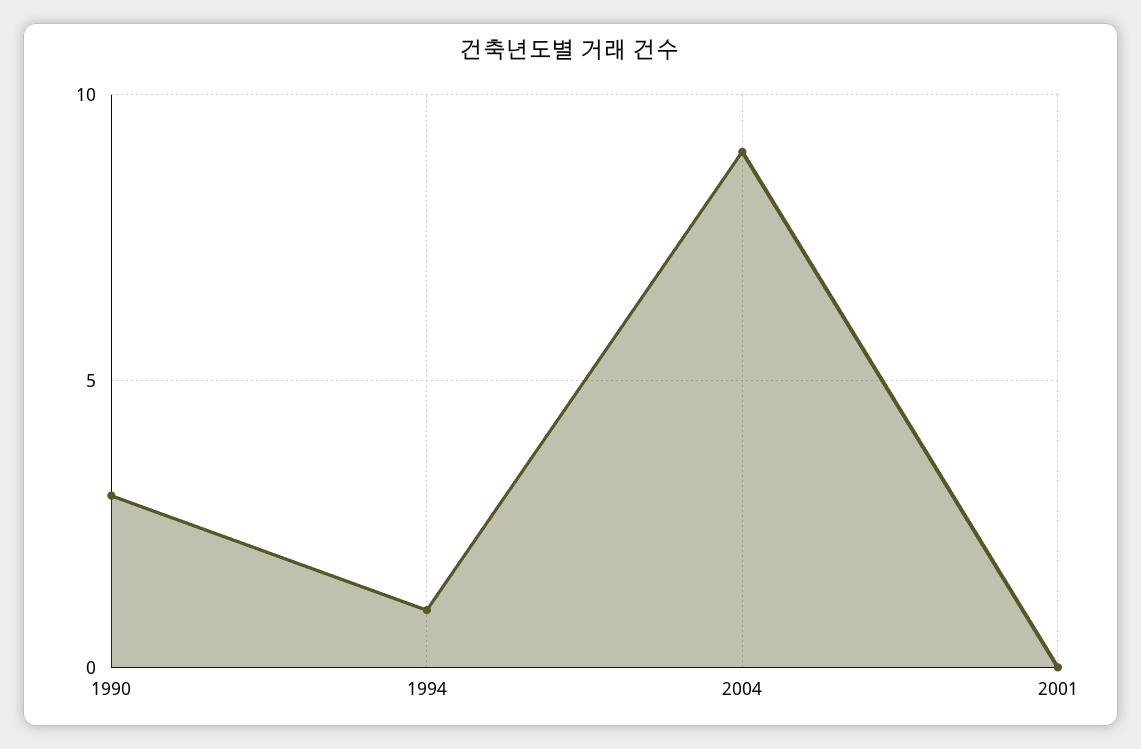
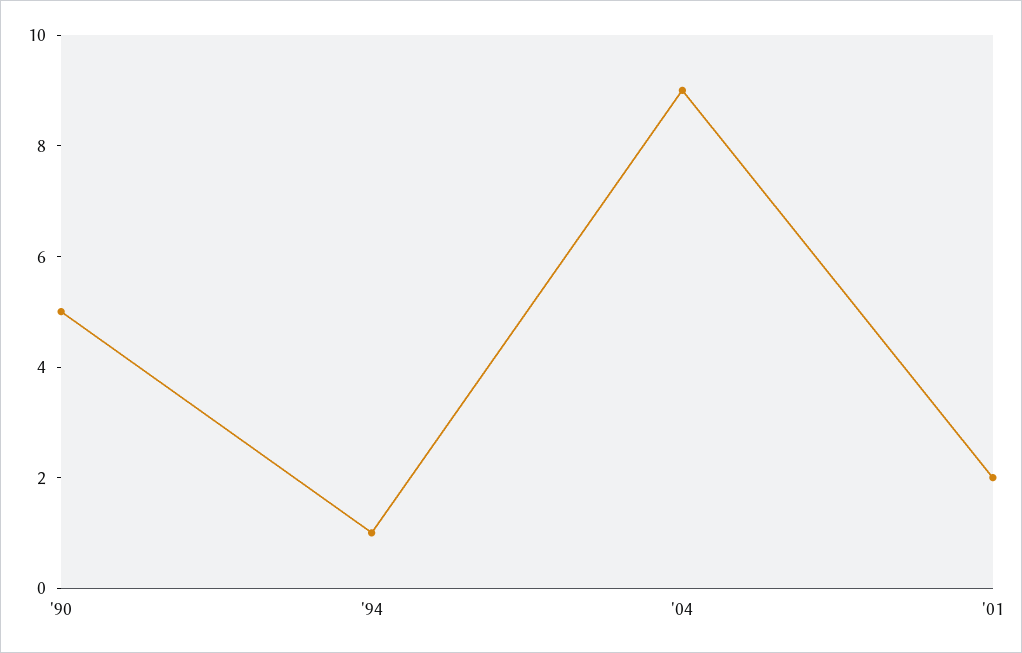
  {
-   "1990": 3,
+   "1990": 5,
    "1994": 1,
    "2004": 9,
-   "2001": 0
+   "2001": 2
  }

